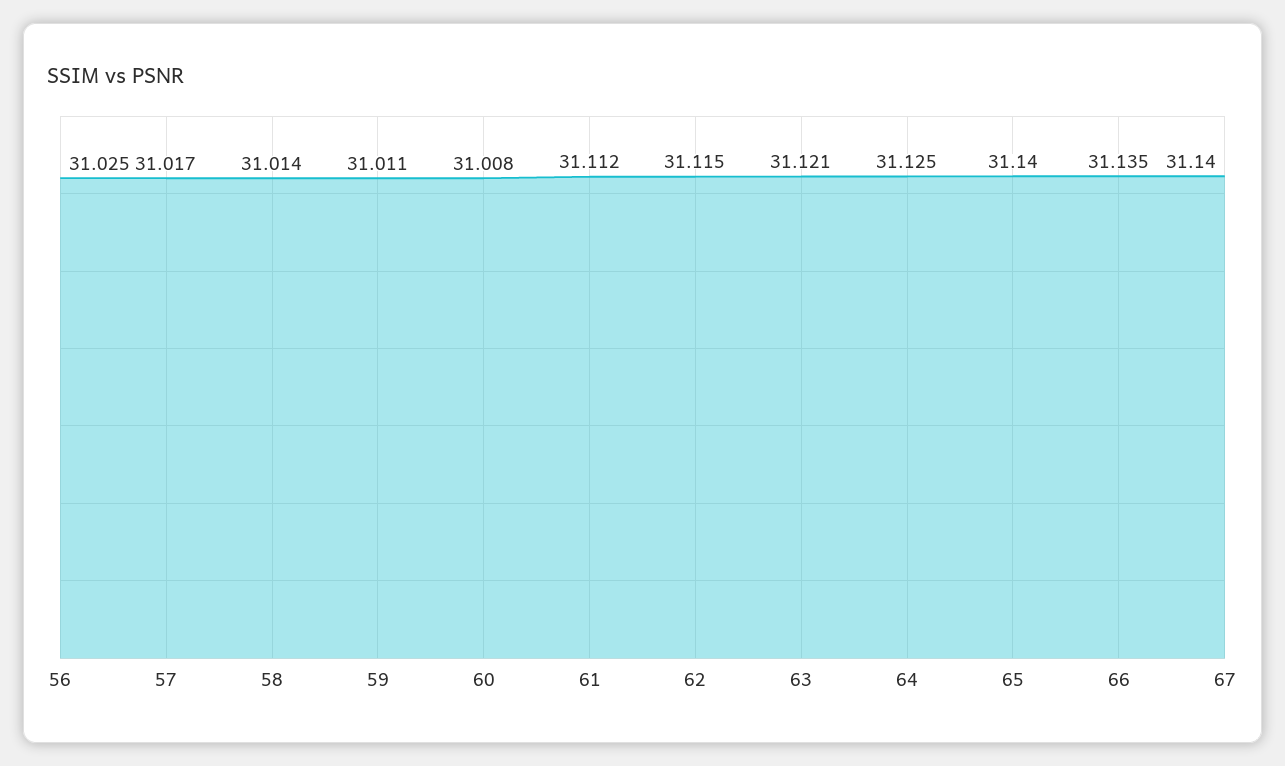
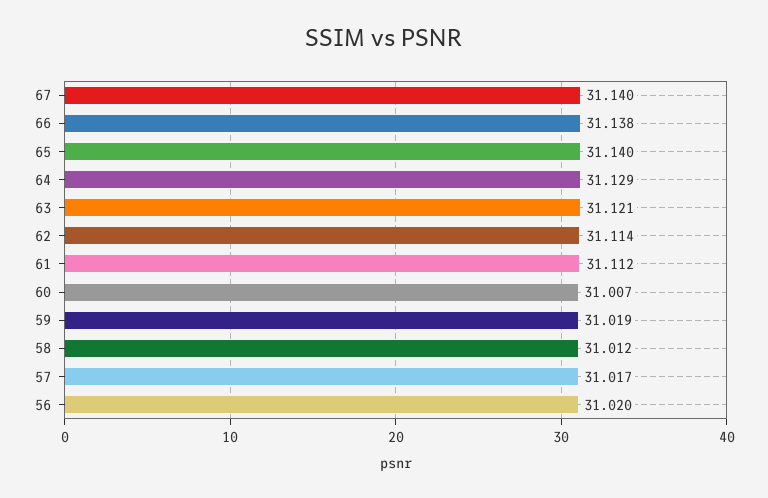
  {
-   "56": 31.025,
+   "56": 31.02,
    "57": 31.017,
-   "58": 31.014,
+   "58": 31.012,
-   "59": 31.011,
+   "59": 31.019,
-   "60": 31.008,
+   "60": 31.007,
    "61": 31.112,
-   "62": 31.115,
+   "62": 31.114,
    "63": 31.121,
-   "64": 31.125,
+   "64": 31.129,
    "65": 31.14,
-   "66": 31.135,
+   "66": 31.138,
    "67": 31.14
  }

